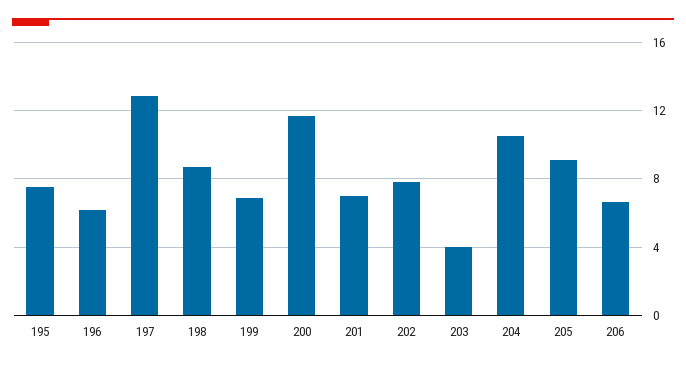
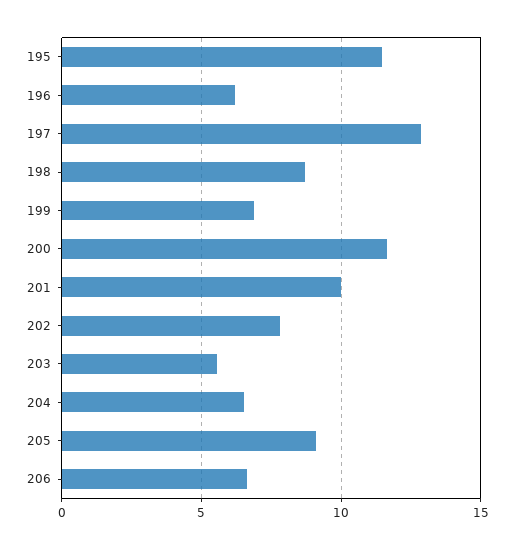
  {
-   "195": 7.5,
+   "195": 11.5,
    "196": 6,
    "197": 13,
    "198": 8.5,
    "199": 7,
    "200": 11.5,
-   "201": 7,
+   "201": 10,
    "202": 8,
-   "203": 4,
+   "203": 5.5,
-   "204": 10.5,
+   "204": 6.5,
    "205": 9,
    "206": 6.5
  }

